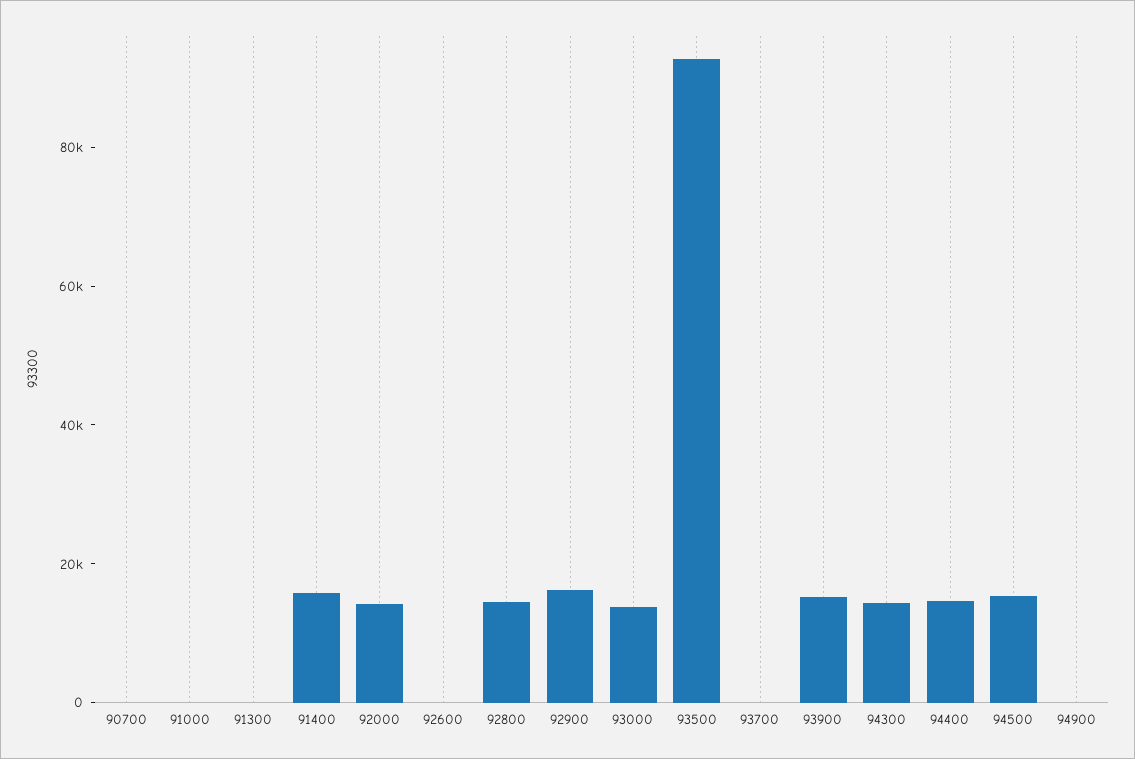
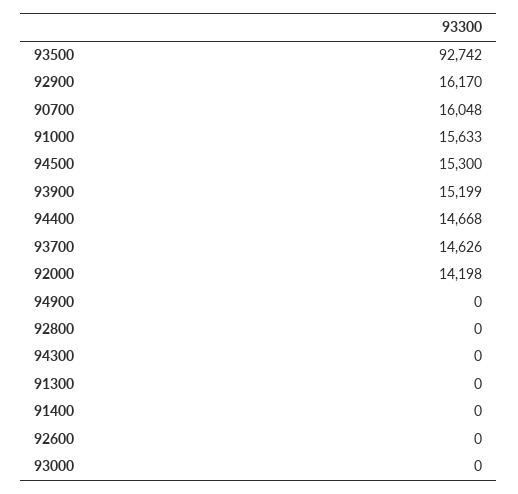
  {
-   "90700": 0,
+   "90700": 16048,
-   "91000": 0,
+   "91000": 15633,
    "91300": 0,
-   "91400": 15000,
+   "91400": 0,
    "92000": 14198,
    "92600": 0,
-   "92800": 15000,
+   "92800": 0,
    "92900": 16170,
-   "93000": 15000,
+   "93000": 0,
    "93500": 92742,
-   "93700": 0,
+   "93700": 14626,
    "93900": 15199,
-   "94300": 15000,
+   "94300": 0,
    "94400": 14668,
    "94500": 15300,
    "94900": 0
  }

